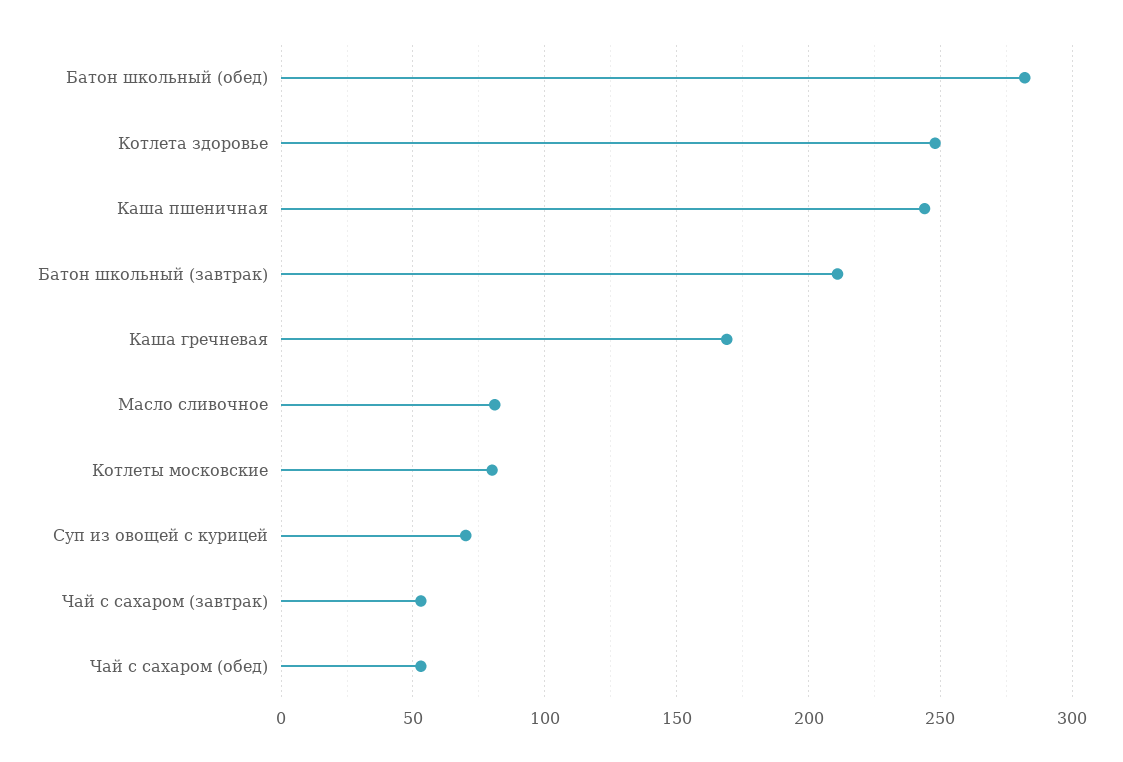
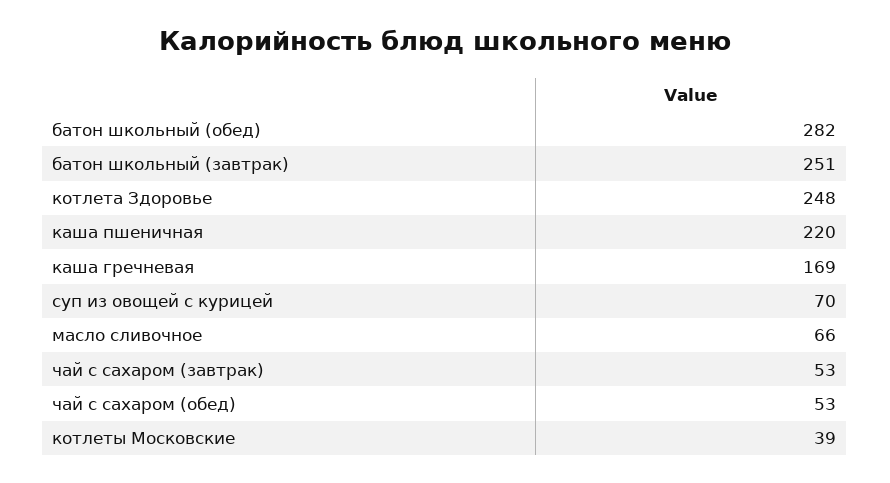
  {
    "Батон школьный (обед)": 282,
    "Котлета здоровье": 248,
-   "Каша пшеничная": 245,
+   "Каша пшеничная": 220,
-   "Батон школьный (завтрак)": 210,
+   "Батон школьный (завтрак)": 251,
    "Каша гречневая": 169,
-   "Масло сливочное": 80,
+   "Масло сливочное": 66,
-   "Котлеты московские": 80,
+   "Котлеты московские": 39,
    "Суп из овощей с курицей": 70,
    "Чай с сахаром (завтрак)": 53,
    "Чай с сахаром (обед)": 53
  }

